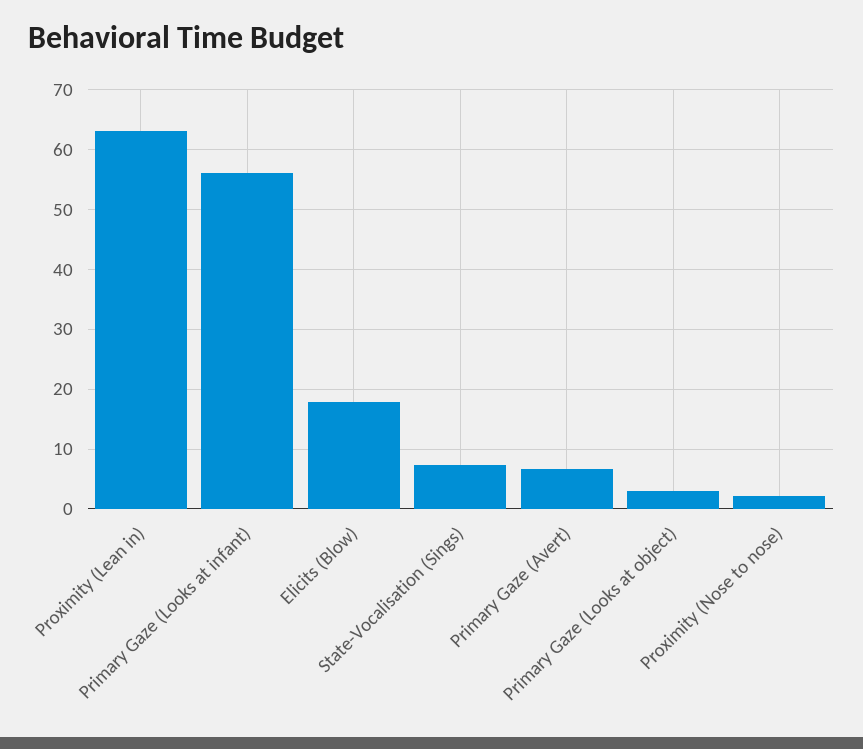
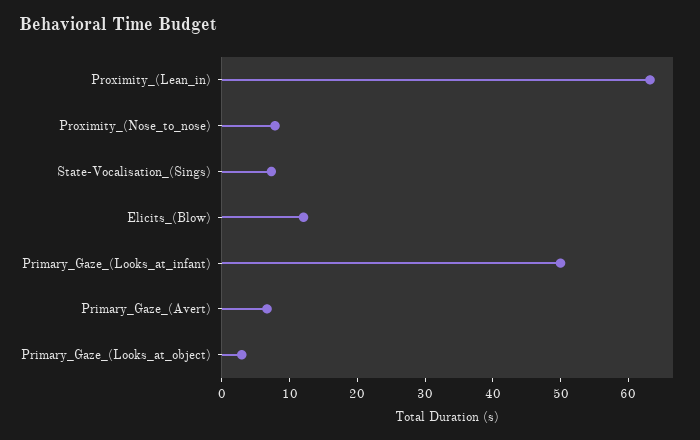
  {
    "Proximity (Lean in)": 64,
-   "Primary Gaze (Looks at infant)": 56,
+   "Primary Gaze (Looks at infant)": 50,
-   "Elicits (Blow)": 18,
+   "Elicits (Blow)": 12,
    "State-Vocalisation (Sings)": 8,
    "Primary Gaze (Avert)": 6,
    "Primary Gaze (Looks at object)": 2,
-   "Proximity (Nose to nose)": 2
+   "Proximity (Nose to nose)": 8
  }

